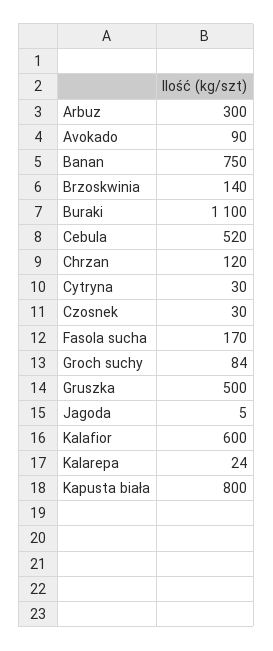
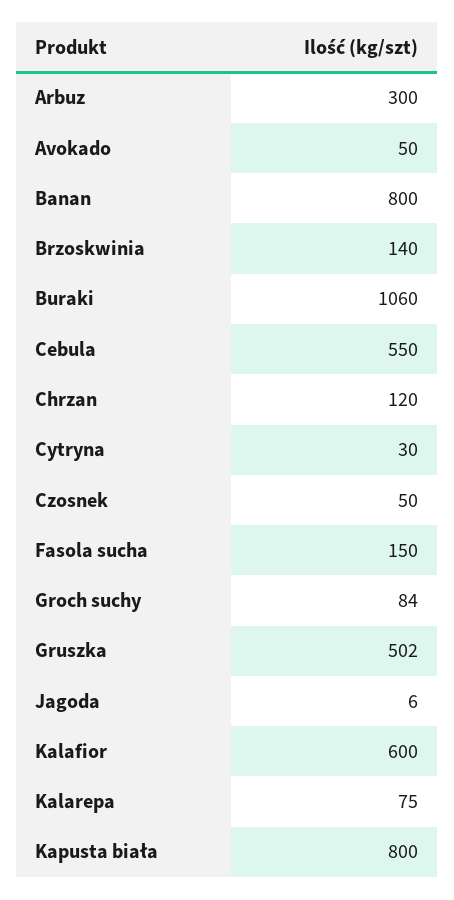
  {
    "Arbuz": 300,
-   "Avokado": 90,
+   "Avokado": 50,
-   "Banan": 750,
+   "Banan": 800,
    "Brzoskwinia": 140,
-   "Buraki": 1100,
+   "Buraki": 1060,
-   "Cebula": 520,
+   "Cebula": 550,
    "Chrzan": 120,
    "Cytryna": 30,
-   "Czosnek": 30,
+   "Czosnek": 50,
-   "Fasola sucha": 170,
+   "Fasola sucha": 150,
    "Groch suchy": 84,
-   "Gruszka": 500,
+   "Gruszka": 502,
-   "Jagoda": 5,
+   "Jagoda": 6,
    "Kalafior": 600,
-   "Kalarepa": 24,
+   "Kalarepa": 75,
    "Kapusta biała": 800
  }

